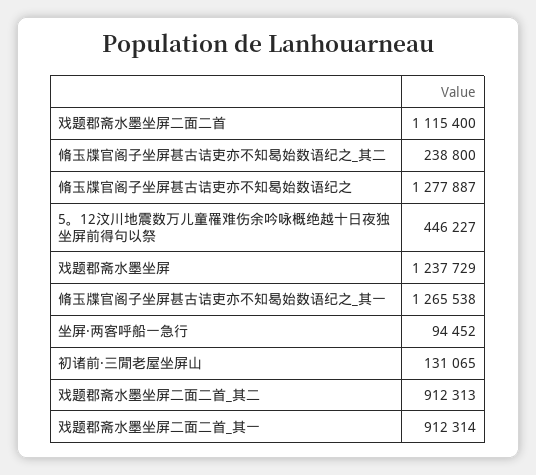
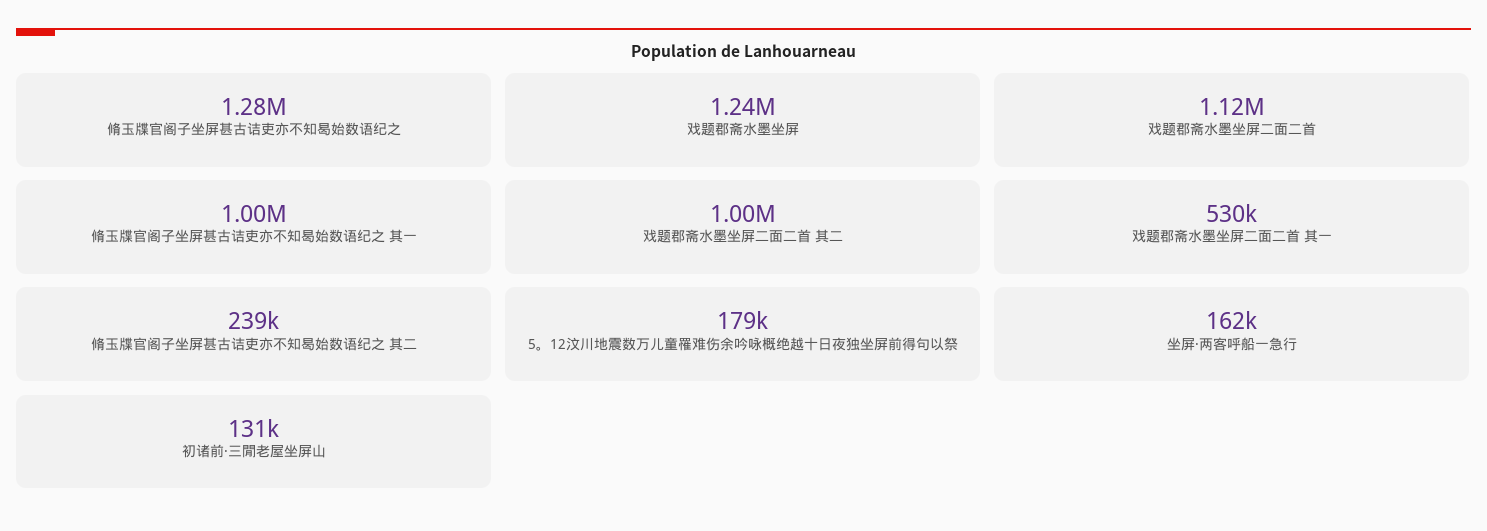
  {
    "戏题郡斋水墨坐屏二面二首": 1115400,
    "脩玉牒官阁子坐屏甚古诘吏亦不知曷始数语纪之_其二": 238800,
    "脩玉牒官阁子坐屏甚古诘吏亦不知曷始数语纪之": 1277887,
-   "5。12汶川地震数万儿童罹难伤余吟咏概绝越十日夜独坐屏前得句以祭": 446227,
+   "5。12汶川地震数万儿童罹难伤余吟咏概绝越十日夜独坐屏前得句以祭": 179000,
    "戏题郡斋水墨坐屏": 1237729,
-   "脩玉牒官阁子坐屏甚古诘吏亦不知曷始数语纪之_其一": 1265538,
+   "脩玉牒官阁子坐屏甚古诘吏亦不知曷始数语纪之_其一": 1000000,
-   "坐屏·两客呼船一急行": 94452,
+   "坐屏·两客呼船一急行": 162000,
    "初诸前·三閒老屋坐屏山": 131065,
-   "戏题郡斋水墨坐屏二面二首_其二": 912313,
+   "戏题郡斋水墨坐屏二面二首_其二": 1000000,
-   "戏题郡斋水墨坐屏二面二首_其一": 912314
+   "戏题郡斋水墨坐屏二面二首_其一": 530000
  }

